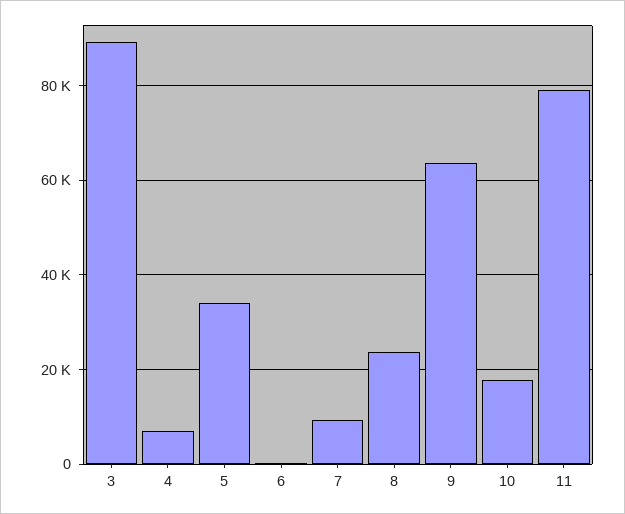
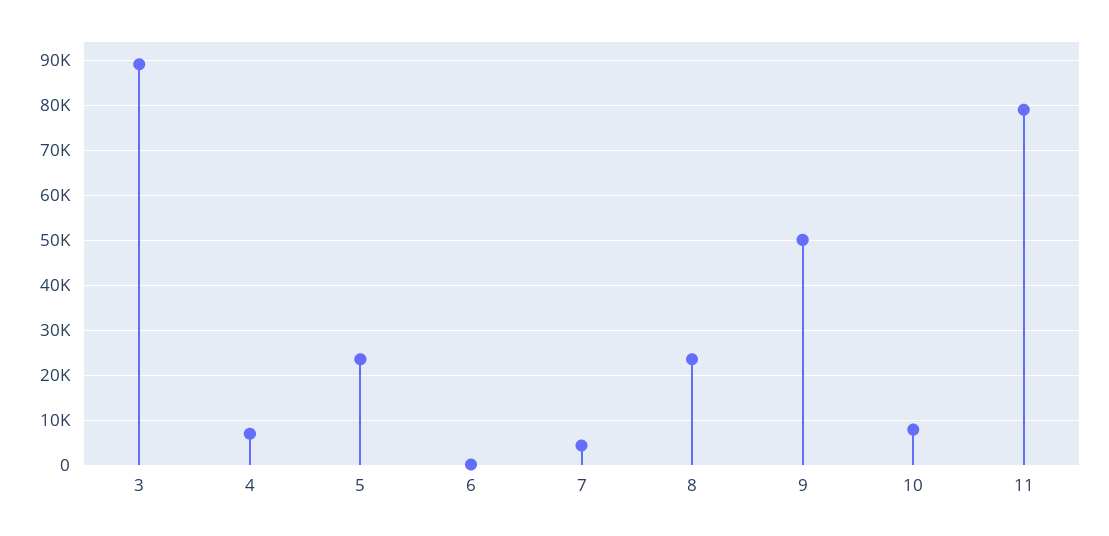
  {
    "3": 90000,
    "4": 8000,
-   "5": 34000,
+   "5": 24000,
    "6": 0,
-   "7": 10000,
+   "7": 4000,
    "8": 24000,
-   "9": 64000,
+   "9": 50000,
-   "10": 18000,
+   "10": 8000,
    "11": 80000
  }

